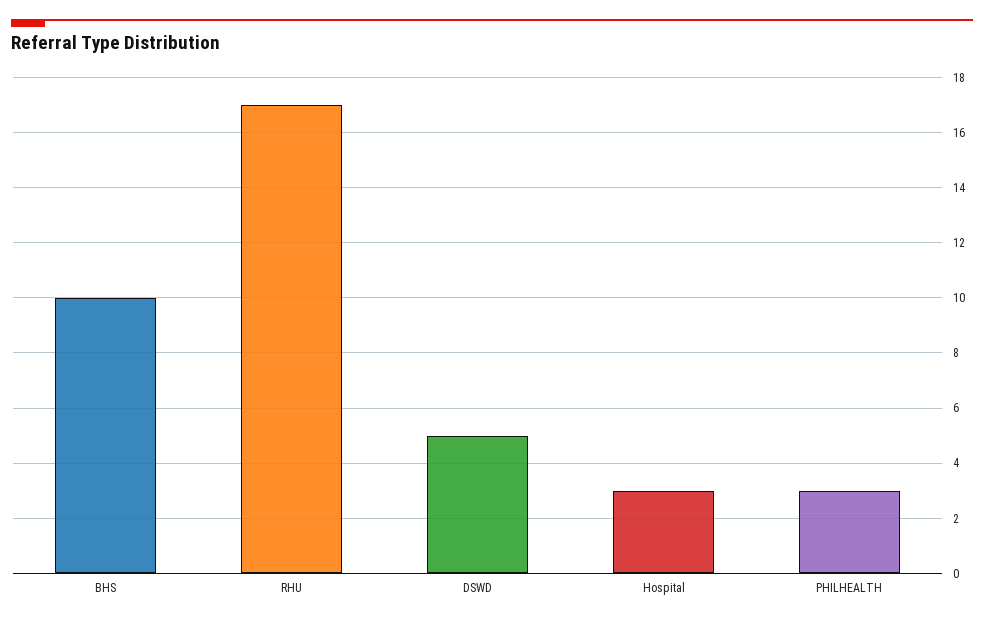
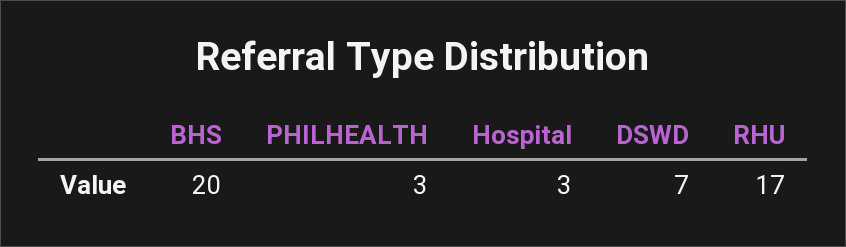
  {
-   "BHS": 10,
+   "BHS": 20,
    "RHU": 17,
-   "DSWD": 5,
+   "DSWD": 7,
    "Hospital": 3,
    "PHILHEALTH": 3
  }

